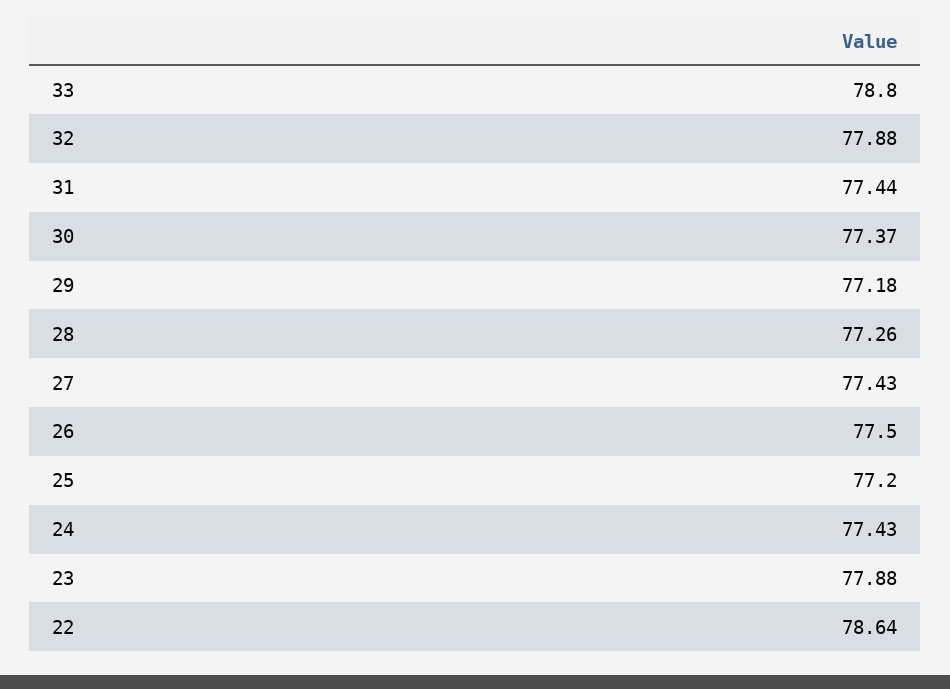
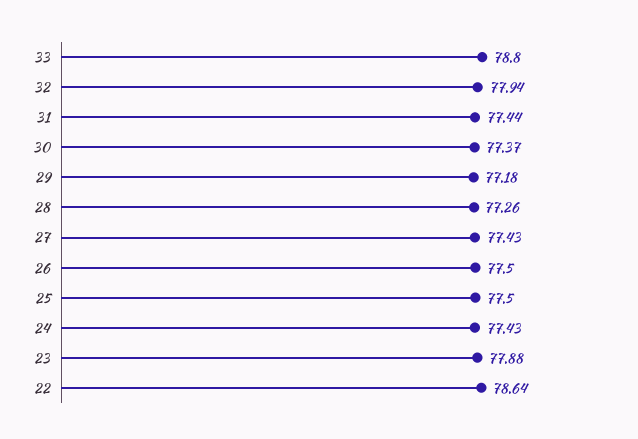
  {
    "33": 78.8,
-   "32": 77.88,
+   "32": 77.94,
    "31": 77.44,
    "30": 77.37,
    "29": 77.18,
    "28": 77.26,
    "27": 77.43,
    "26": 77.5,
-   "25": 77.2,
+   "25": 77.5,
    "24": 77.43,
    "23": 77.88,
    "22": 78.64
  }

